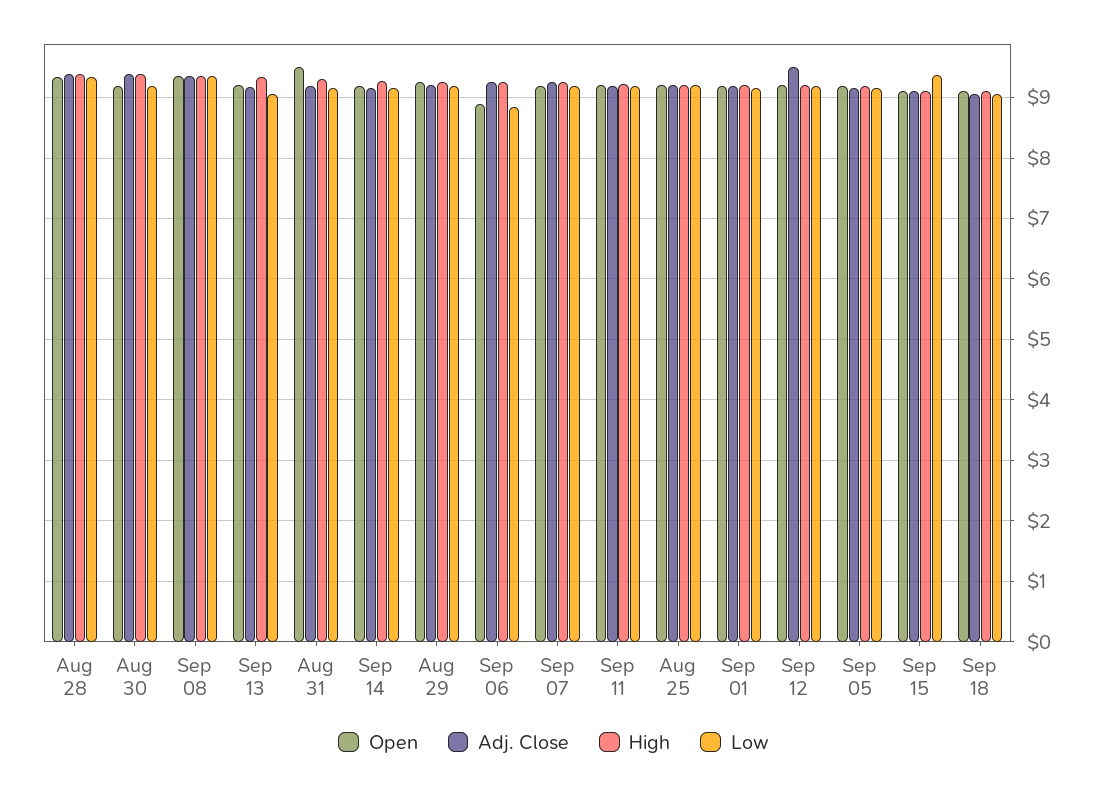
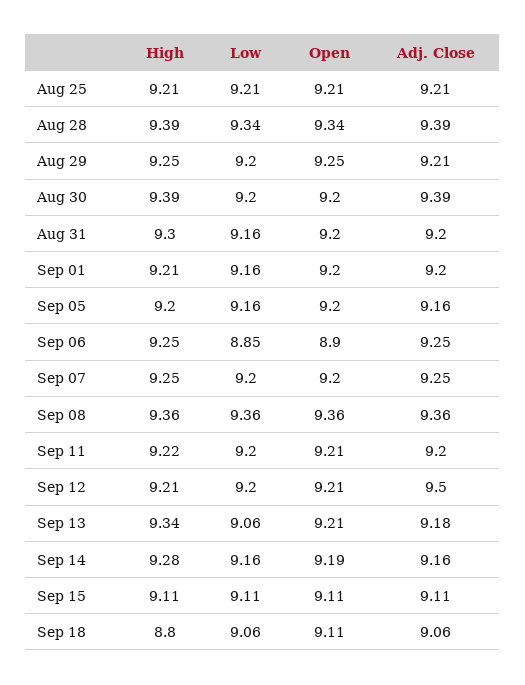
  {
    "Open": {
      "Aug 28": 9.34,
      "Aug 30": 9.2,
      "Sep 08": 9.36,
      "Sep 13": 9.21,
-     "Aug 31": 9.5,
+     "Aug 31": 9.2,
      "Sep 14": 9.19,
      "Aug 29": 9.25,
      "Sep 06": 8.9,
      "Sep 07": 9.2,
      "Sep 11": 9.21,
      "Aug 25": 9.21,
      "Sep 01": 9.2,
      "Sep 12": 9.21,
      "Sep 05": 9.2,
      "Sep 15": 9.11,
      "Sep 18": 9.11
    },
    "Adj. Close": {
      "Aug 28": 9.39,
      "Aug 30": 9.39,
      "Sep 08": 9.36,
      "Sep 13": 9.18,
      "Aug 31": 9.2,
      "Sep 14": 9.16,
      "Aug 29": 9.21,
      "Sep 06": 9.25,
      "Sep 07": 9.25,
      "Sep 11": 9.2,
      "Aug 25": 9.21,
      "Sep 01": 9.2,
      "Sep 12": 9.5,
      "Sep 05": 9.16,
      "Sep 15": 9.11,
      "Sep 18": 9.06
    },
    "High": {
      "Aug 28": 9.39,
      "Aug 30": 9.39,
      "Sep 08": 9.36,
      "Sep 13": 9.34,
      "Aug 31": 9.3,
      "Sep 14": 9.28,
      "Aug 29": 9.25,
      "Sep 06": 9.25,
      "Sep 07": 9.25,
      "Sep 11": 9.22,
      "Aug 25": 9.21,
      "Sep 01": 9.21,
      "Sep 12": 9.21,
      "Sep 05": 9.2,
      "Sep 15": 9.11,
-     "Sep 18": 9.1
+     "Sep 18": 8.8
    },
    "Low": {
      "Aug 28": 9.34,
      "Aug 30": 9.2,
      "Sep 08": 9.36,
      "Sep 13": 9.06,
      "Aug 31": 9.16,
      "Sep 14": 9.16,
      "Aug 29": 9.2,
      "Sep 06": 8.85,
      "Sep 07": 9.2,
      "Sep 11": 9.2,
      "Aug 25": 9.21,
      "Sep 01": 9.16,
      "Sep 12": 9.2,
      "Sep 05": 9.16,
-     "Sep 15": 9.4,
+     "Sep 15": 9.11,
      "Sep 18": 9.06
    }
  }

